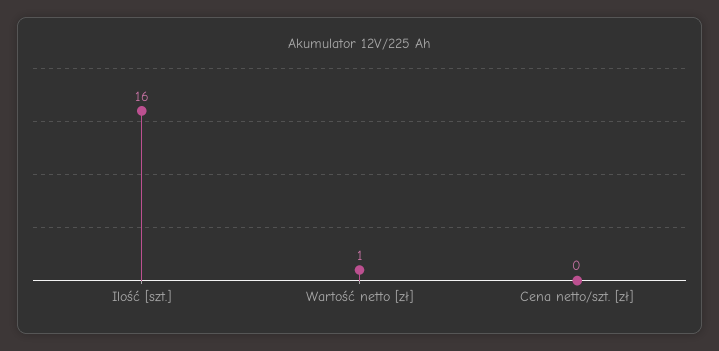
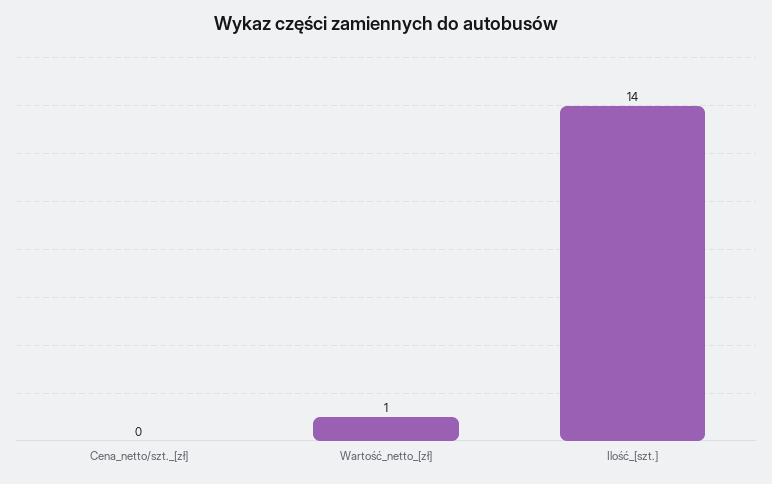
  {
-   "Ilość [szt.]": 16,
+   "Ilość [szt.]": 14,
    "Wartość netto [zł]": 1,
    "Cena netto/szt. [zł]": 0
  }

